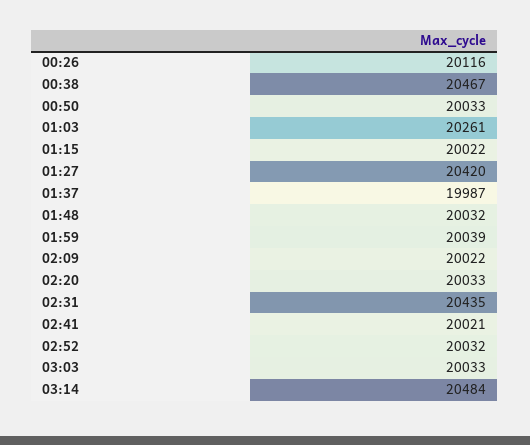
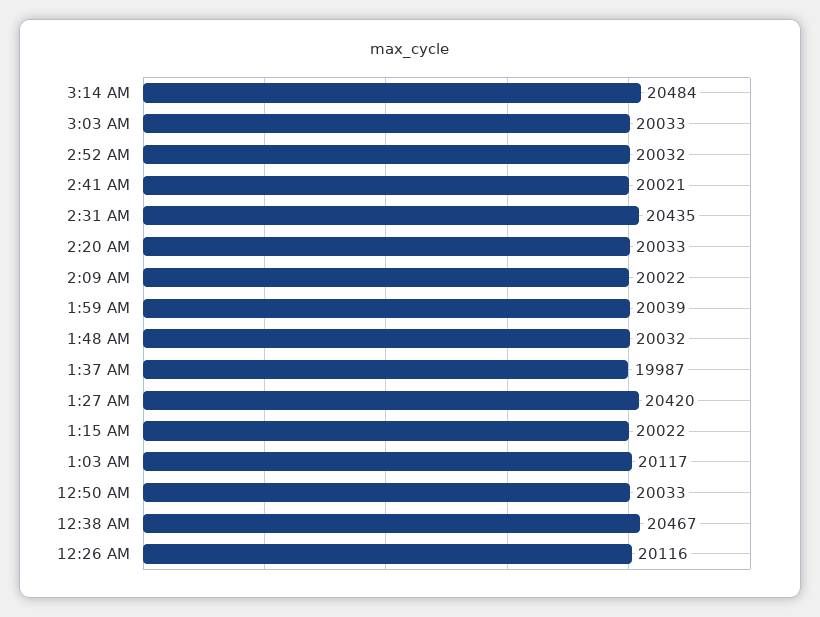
  {
    "00:26": 20116,
    "00:38": 20467,
    "00:50": 20033,
-   "01:03": 20261,
+   "01:03": 20117,
    "01:15": 20022,
    "01:27": 20420,
    "01:37": 19987,
    "01:48": 20032,
    "01:59": 20039,
    "02:09": 20022,
    "02:20": 20033,
    "02:31": 20435,
    "02:41": 20021,
    "02:52": 20032,
    "03:03": 20033,
    "03:14": 20484
  }

